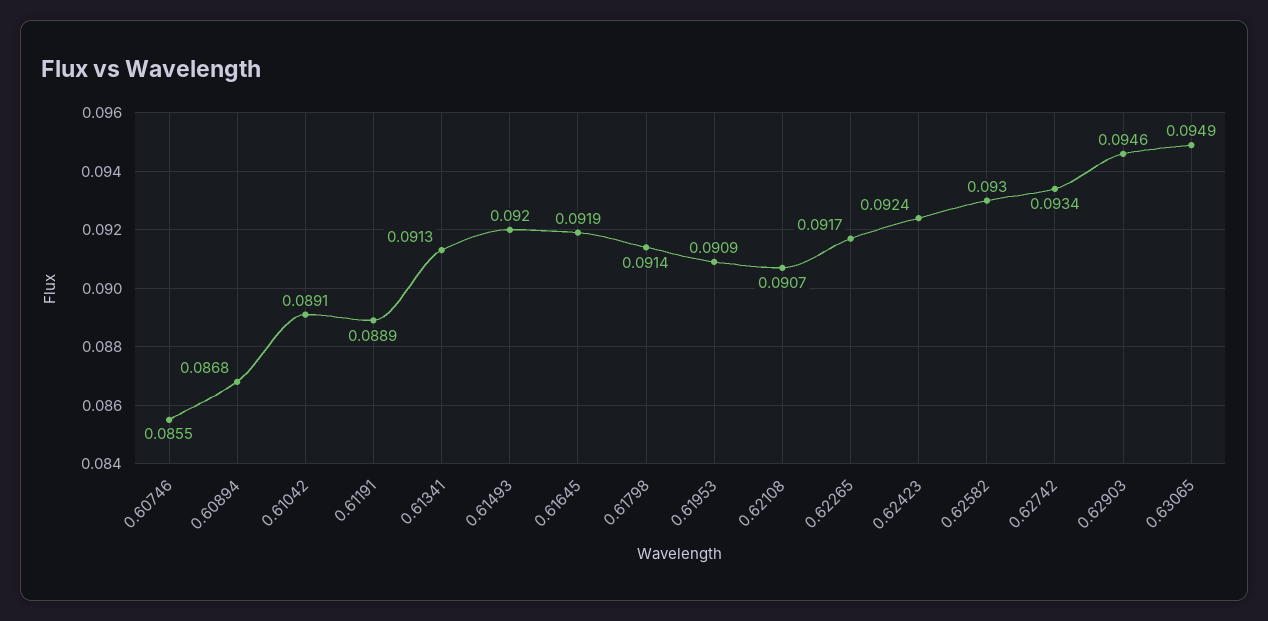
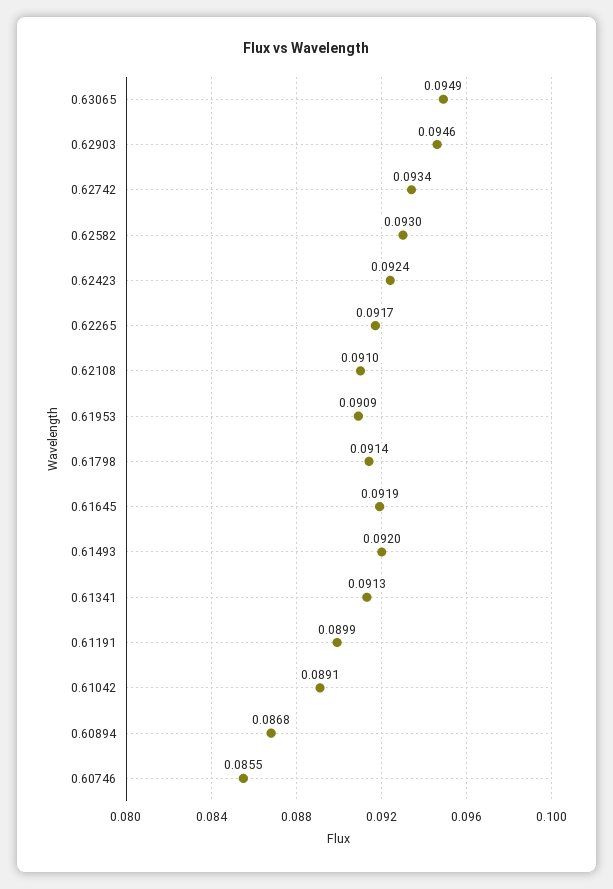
  {
    "0.60746": 0.0855,
    "0.60894": 0.0868,
    "0.61042": 0.0891,
-   "0.61191": 0.0889,
+   "0.61191": 0.0899,
    "0.61341": 0.0913,
    "0.61493": 0.092,
    "0.61645": 0.0919,
    "0.61798": 0.0914,
    "0.61953": 0.0909,
-   "0.62108": 0.0907,
+   "0.62108": 0.091,
    "0.62265": 0.0917,
    "0.62423": 0.0924,
    "0.62582": 0.093,
    "0.62742": 0.0934,
    "0.62903": 0.0946,
    "0.63065": 0.0949
  }

